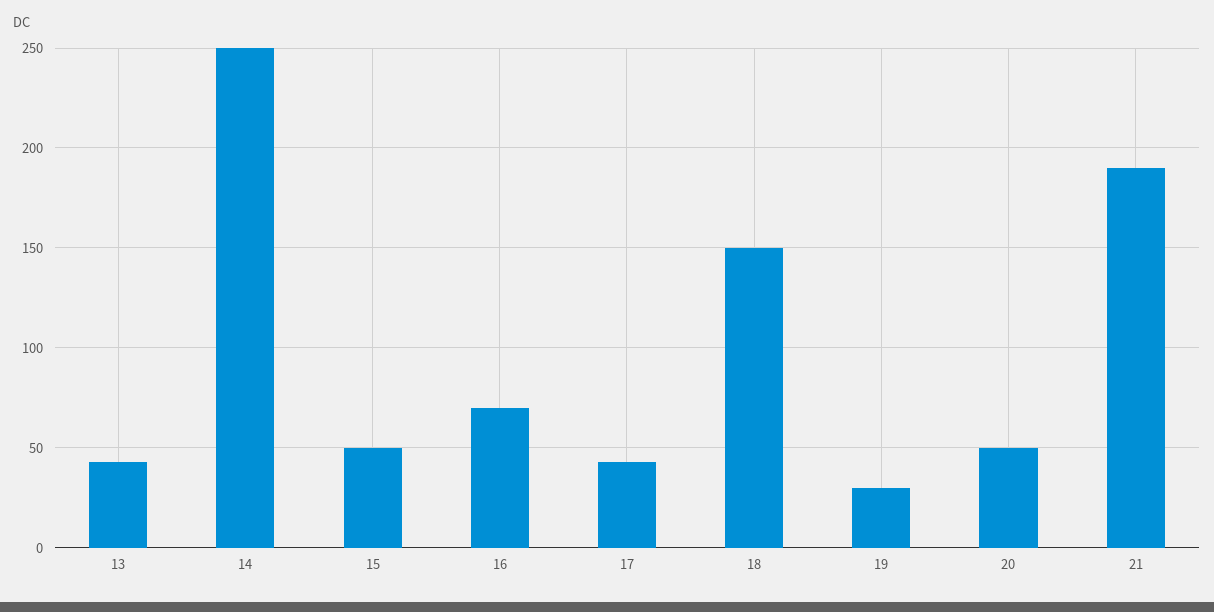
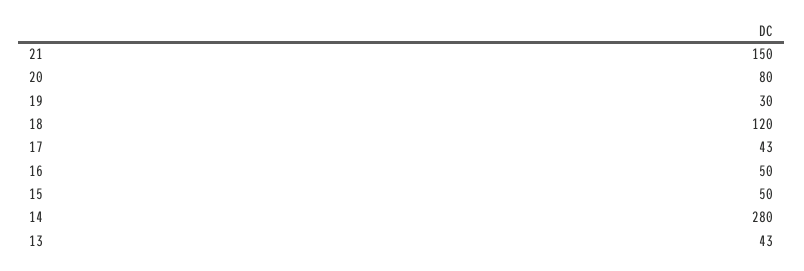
  {
    "13": 43,
-   "14": 250,
+   "14": 280,
    "15": 50,
-   "16": 70,
+   "16": 50,
    "17": 43,
-   "18": 150,
+   "18": 120,
    "19": 30,
-   "20": 50,
+   "20": 80,
-   "21": 190
+   "21": 150
  }

